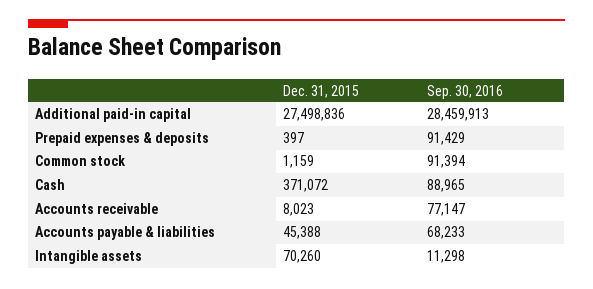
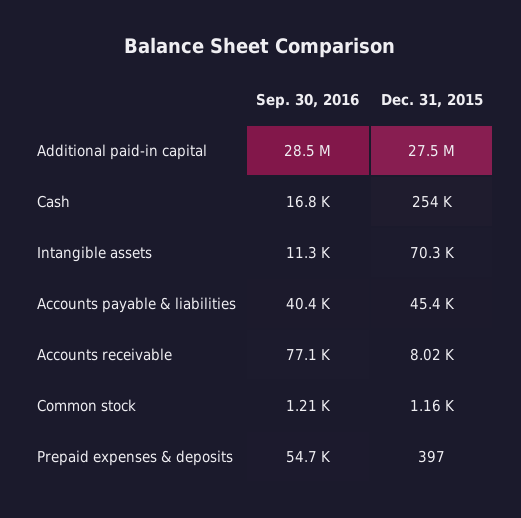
  {
    "Dec. 31, 2015": {
      "Additional paid-in capital": 27498836,
      "Prepaid expenses & deposits": 397,
      "Common stock": 1159,
-     "Cash": 371072,
+     "Cash": 254000,
      "Accounts receivable": 8023,
      "Accounts payable & liabilities": 45388,
      "Intangible assets": 70260
    },
    "Sep. 30, 2016": {
      "Additional paid-in capital": 28459913,
-     "Prepaid expenses & deposits": 91429,
+     "Prepaid expenses & deposits": 54700,
-     "Common stock": 91394,
+     "Common stock": 1210,
-     "Cash": 88965,
+     "Cash": 16800,
      "Accounts receivable": 77147,
-     "Accounts payable & liabilities": 68233,
+     "Accounts payable & liabilities": 40400,
      "Intangible assets": 11298
    }
  }

